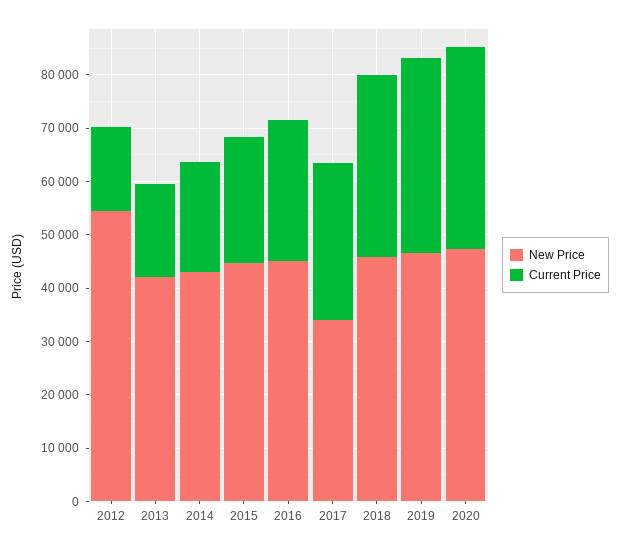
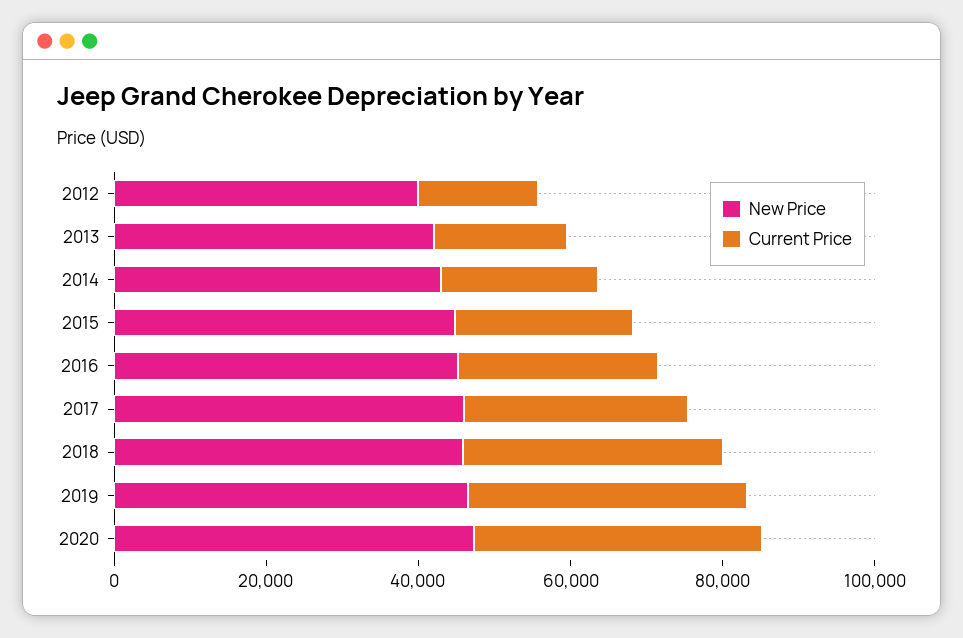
  {
    "New Price": {
-     "2012": 54000,
+     "2012": 40000,
      "2013": 42000,
      "2014": 44000,
      "2015": 44000,
      "2016": 46000,
-     "2017": 34000,
+     "2017": 45000,
      "2018": 46000,
      "2019": 46000,
      "2020": 48000
    },
    "Current Price": {
      "2012": 16000,
      "2013": 18000,
      "2014": 20000,
      "2015": 24000,
      "2016": 26000,
      "2017": 30000,
      "2018": 34000,
      "2019": 36000,
      "2020": 38000
    }
  }

